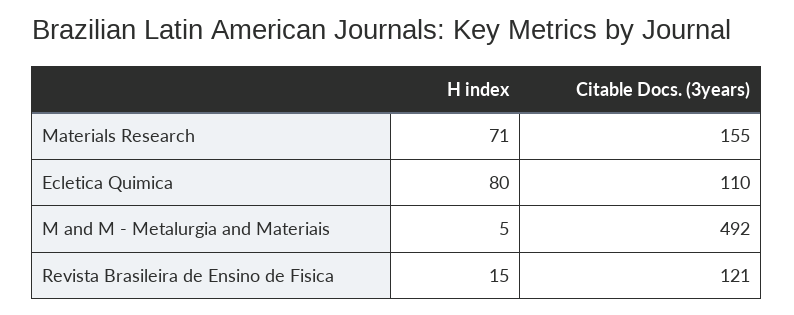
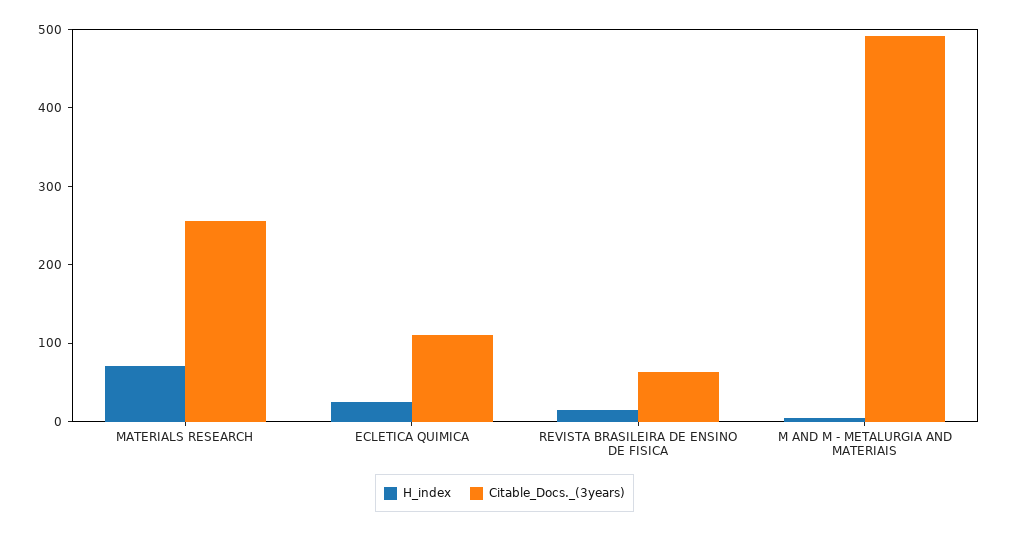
  {
    "H index": {
      "Materials Research": 71,
-     "Ecletica Quimica": 80,
+     "Ecletica Quimica": 20,
      "M and M - Metalurgia and Materiais": 5,
      "Revista Brasileira de Ensino de Fisica": 15
    },
    "Citable Docs. (3years)": {
-     "Materials Research": 155,
+     "Materials Research": 260,
      "Ecletica Quimica": 110,
      "M and M - Metalurgia and Materiais": 492,
-     "Revista Brasileira de Ensino de Fisica": 121
+     "Revista Brasileira de Ensino de Fisica": 60
    }
  }

